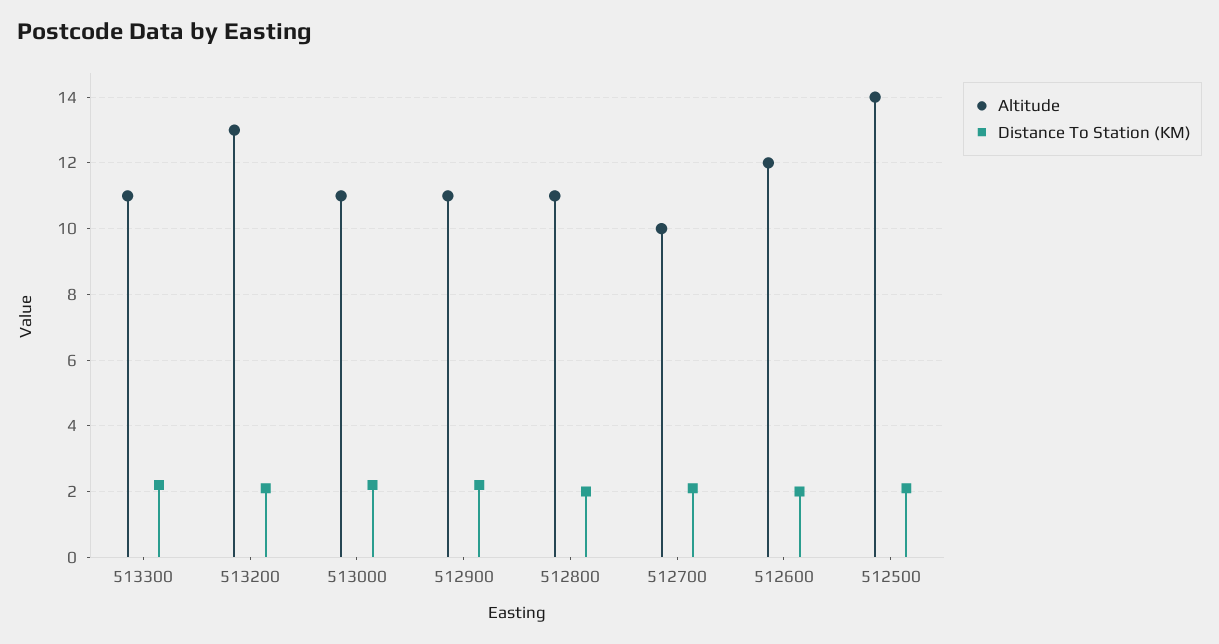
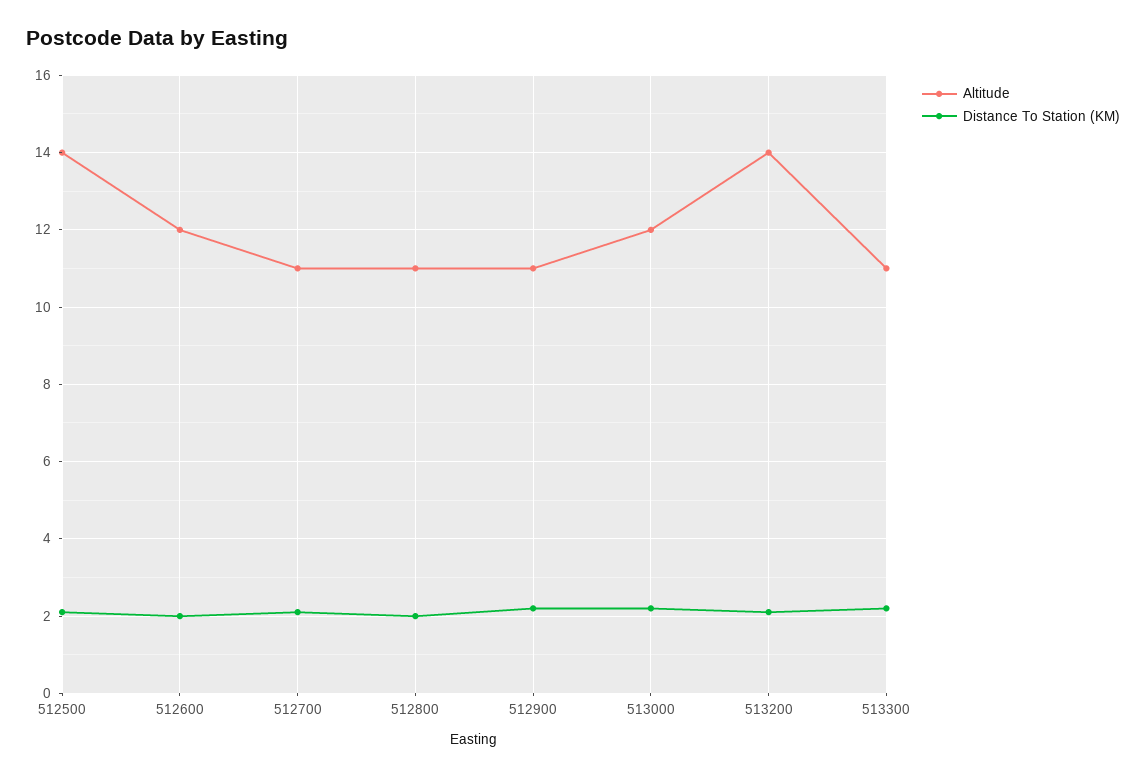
  {
    "Altitude": {
      "513300": 11,
-     "513200": 13,
+     "513200": 14,
-     "513000": 11,
+     "513000": 12,
      "512900": 11,
      "512800": 11,
-     "512700": 10,
+     "512700": 11,
      "512600": 12,
      "512500": 14
    },
    "Distance To Station (KM)": {
      "513300": 2,
      "513200": 2,
      "513000": 2,
      "512900": 2,
      "512800": 2,
      "512700": 2,
      "512600": 2,
      "512500": 2
    }
  }

